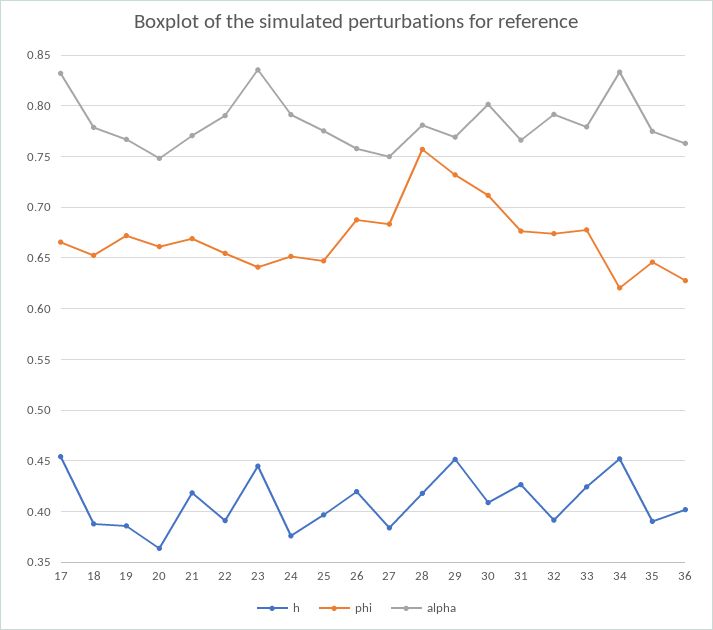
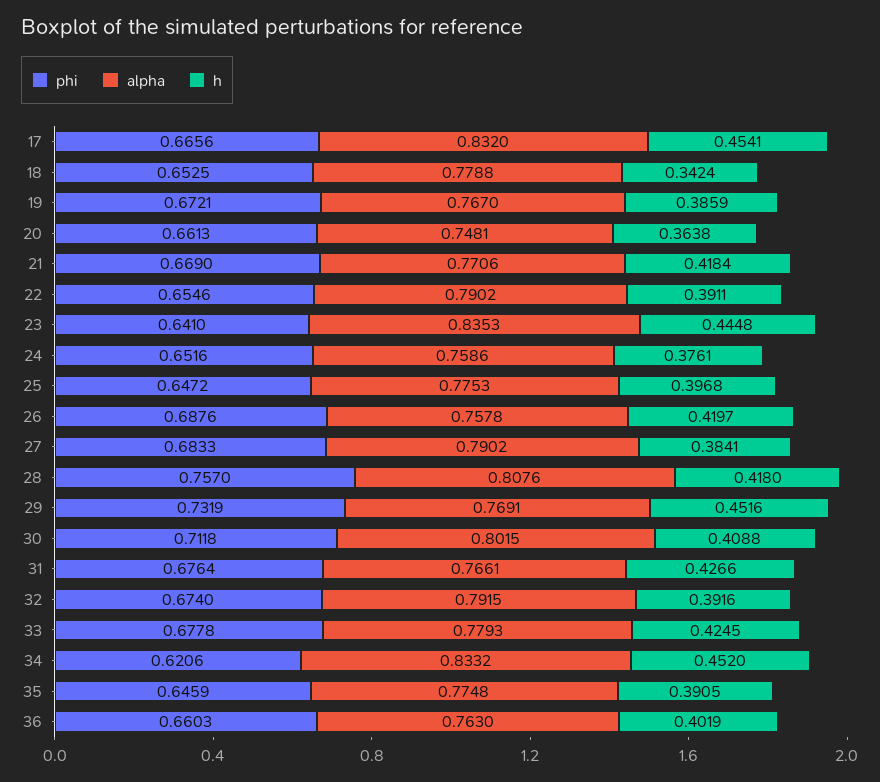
  {
    "h": {
      "17": 0.4541,
-     "18": 0.39,
+     "18": 0.3424,
      "19": 0.3859,
      "20": 0.3638,
      "21": 0.4184,
      "22": 0.3911,
      "23": 0.4448,
      "24": 0.3761,
      "25": 0.3968,
      "26": 0.4197,
      "27": 0.3841,
      "28": 0.418,
      "29": 0.4516,
      "30": 0.4088,
      "31": 0.4266,
      "32": 0.3916,
      "33": 0.4245,
      "34": 0.452,
      "35": 0.3905,
      "36": 0.4019
    },
    "phi": {
      "17": 0.6656,
      "18": 0.6525,
      "19": 0.6721,
      "20": 0.6613,
      "21": 0.669,
      "22": 0.6546,
      "23": 0.641,
      "24": 0.6516,
      "25": 0.6472,
      "26": 0.6876,
      "27": 0.6833,
      "28": 0.757,
      "29": 0.7319,
      "30": 0.7118,
      "31": 0.6764,
      "32": 0.674,
      "33": 0.6778,
      "34": 0.6206,
      "35": 0.6459,
-     "36": 0.63
+     "36": 0.6603
    },
    "alpha": {
      "17": 0.832,
      "18": 0.7788,
      "19": 0.767,
      "20": 0.7481,
      "21": 0.7706,
      "22": 0.7902,
      "23": 0.8353,
-     "24": 0.79,
+     "24": 0.7586,
      "25": 0.7753,
      "26": 0.7578,
-     "27": 0.75,
+     "27": 0.7902,
-     "28": 0.78,
+     "28": 0.8076,
      "29": 0.7691,
      "30": 0.8015,
      "31": 0.7661,
      "32": 0.7915,
      "33": 0.7793,
      "34": 0.8332,
      "35": 0.7748,
      "36": 0.763
    }
  }

